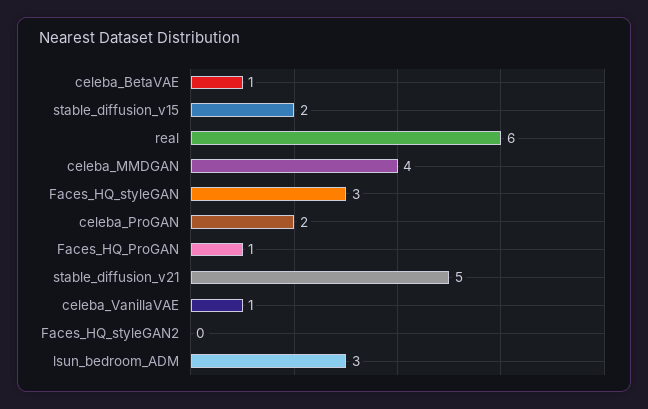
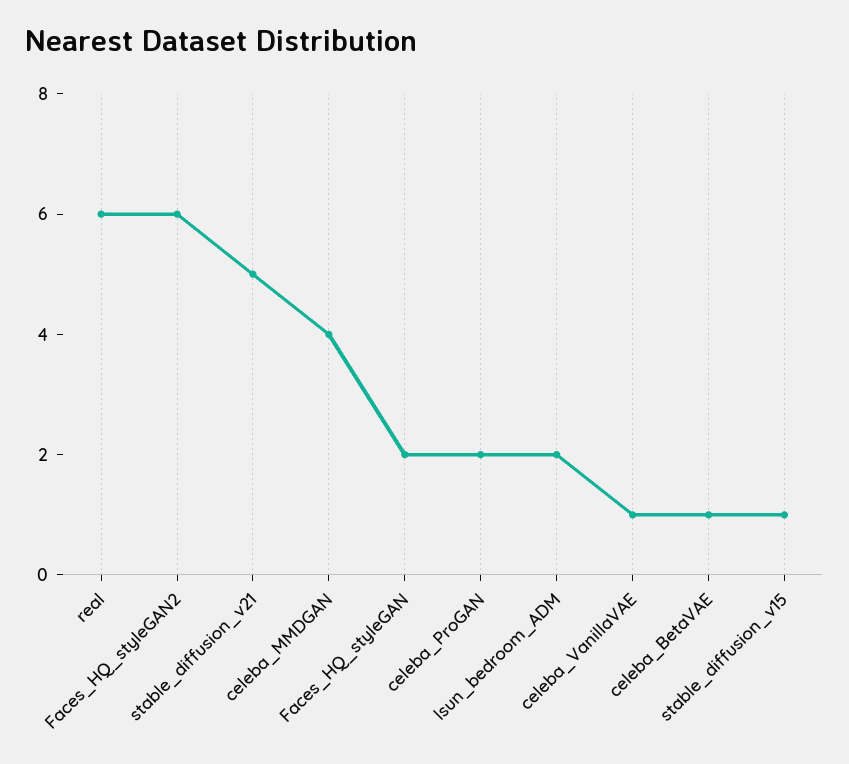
  {
    "celeba_BetaVAE": 1,
-   "stable_diffusion_v15": 2,
+   "stable_diffusion_v15": 1,
    "real": 6,
    "celeba_MMDGAN": 4,
-   "Faces_HQ_styleGAN": 3,
+   "Faces_HQ_styleGAN": 2,
    "celeba_ProGAN": 2,
-   "Faces_HQ_ProGAN": 1,
    "stable_diffusion_v21": 5,
    "celeba_VanillaVAE": 1,
-   "Faces_HQ_styleGAN2": 0,
+   "Faces_HQ_styleGAN2": 6,
-   "lsun_bedroom_ADM": 3
+   "lsun_bedroom_ADM": 2
  }

